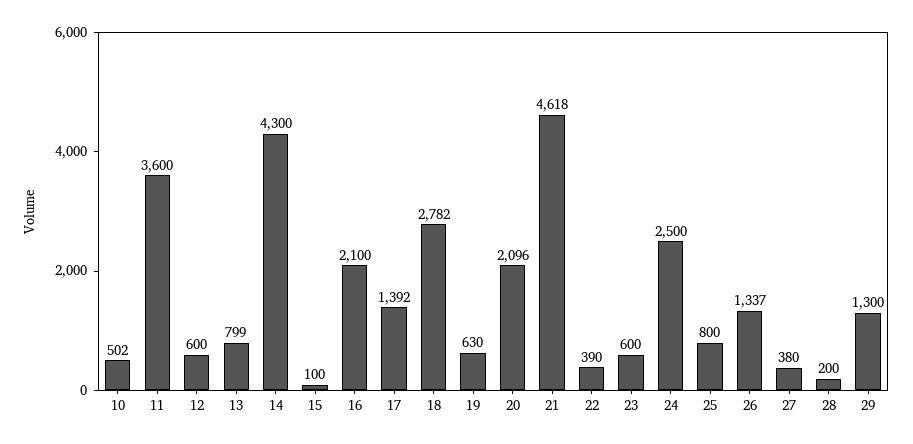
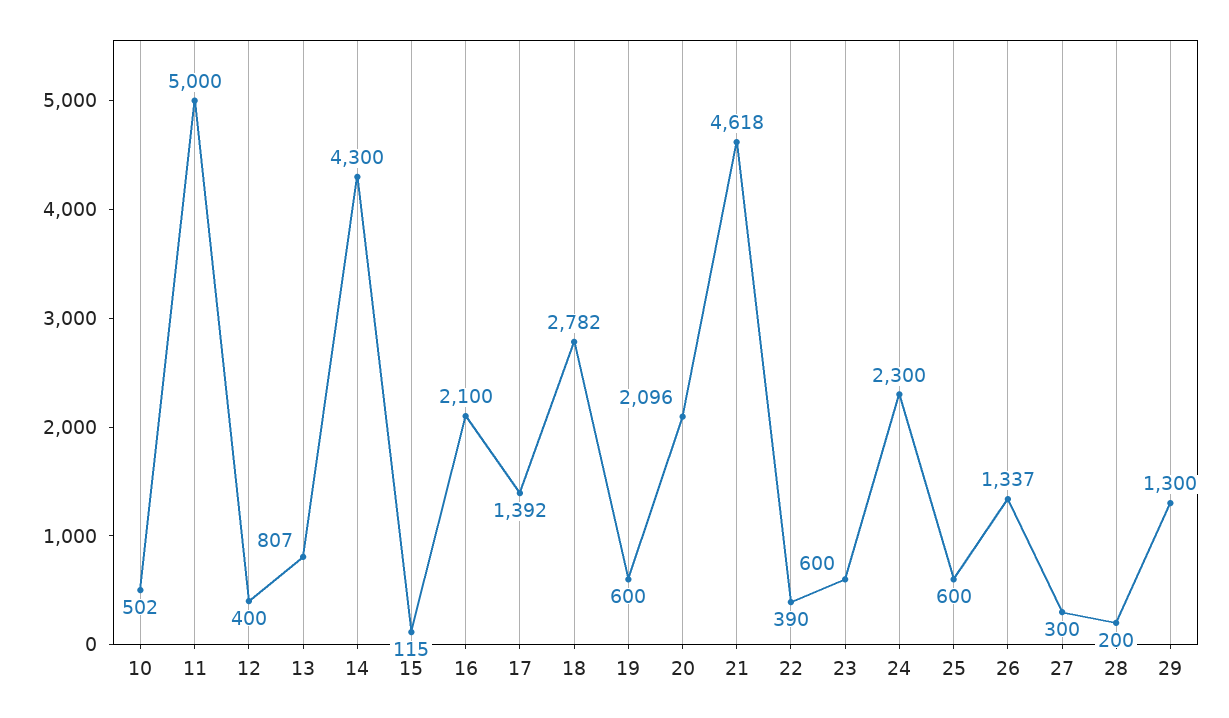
  {
    "10": 502,
-   "11": 3600,
+   "11": 5000,
-   "12": 600,
+   "12": 400,
-   "13": 799,
+   "13": 807,
    "14": 4300,
-   "15": 100,
+   "15": 115,
    "16": 2100,
    "17": 1392,
    "18": 2782,
-   "19": 630,
+   "19": 600,
    "20": 2096,
    "21": 4618,
    "22": 390,
    "23": 600,
-   "24": 2500,
+   "24": 2300,
-   "25": 800,
+   "25": 600,
    "26": 1337,
-   "27": 380,
+   "27": 300,
    "28": 200,
    "29": 1300
  }

